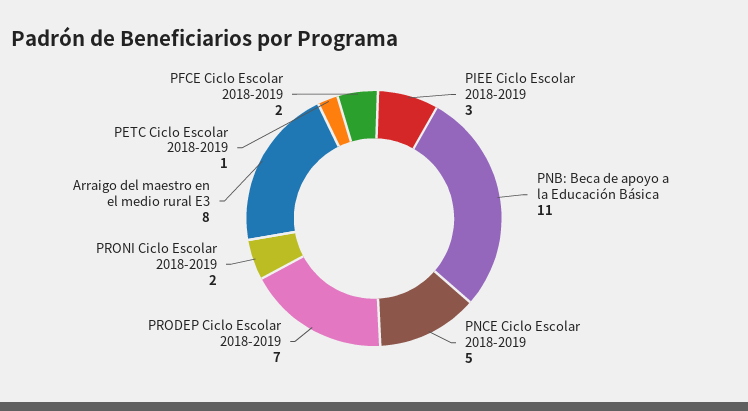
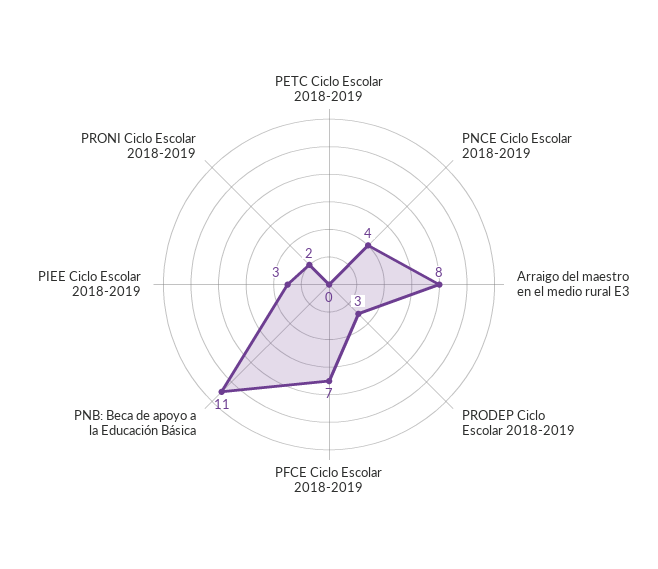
  {
    "PIEE Ciclo Escolar 2018-2019": 3,
    "PNB: Beca de apoyo a la Educación Básica": 11,
-   "PNCE Ciclo Escolar 2018-2019": 5,
+   "PNCE Ciclo Escolar 2018-2019": 4,
-   "PRODEP Ciclo Escolar 2018-2019": 7,
+   "PRODEP Ciclo Escolar 2018-2019": 3,
    "PRONI Ciclo Escolar 2018-2019": 2,
    "Arraigo del maestro en el medio rural E3": 8,
-   "PETC Ciclo Escolar 2018-2019": 1,
+   "PETC Ciclo Escolar 2018-2019": 0,
-   "PFCE Ciclo Escolar 2018-2019": 2
+   "PFCE Ciclo Escolar 2018-2019": 7
  }

